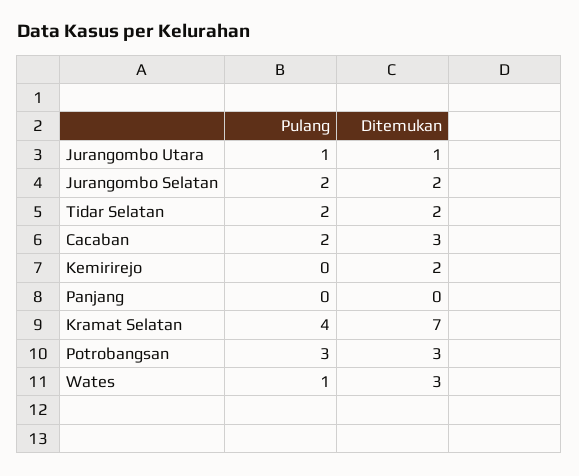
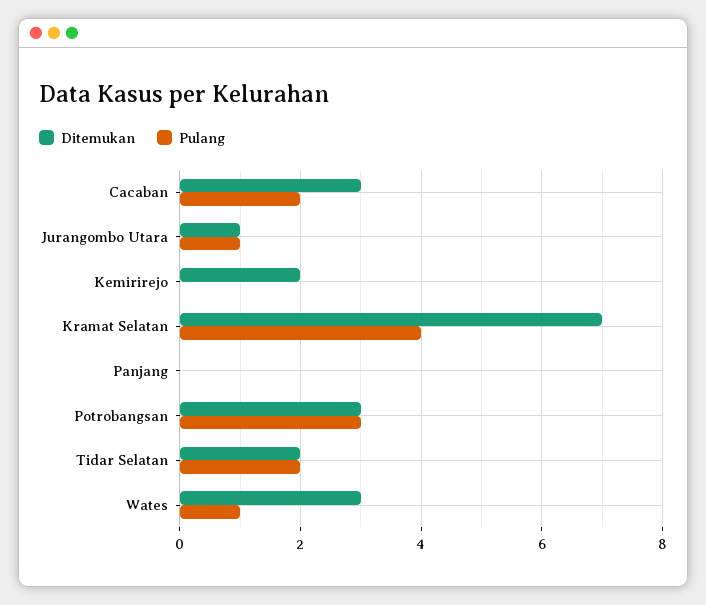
  {
    "Pulang": {
      "Jurangombo Utara": 1,
-     "Jurangombo Selatan": 2,
      "Tidar Selatan": 2,
      "Cacaban": 2,
      "Kemirirejo": 0,
      "Panjang": 0,
      "Kramat Selatan": 4,
      "Potrobangsan": 3,
      "Wates": 1
    },
    "Ditemukan": {
      "Jurangombo Utara": 1,
-     "Jurangombo Selatan": 2,
      "Tidar Selatan": 2,
      "Cacaban": 3,
      "Kemirirejo": 2,
      "Panjang": 0,
      "Kramat Selatan": 7,
      "Potrobangsan": 3,
      "Wates": 3
    }
  }

